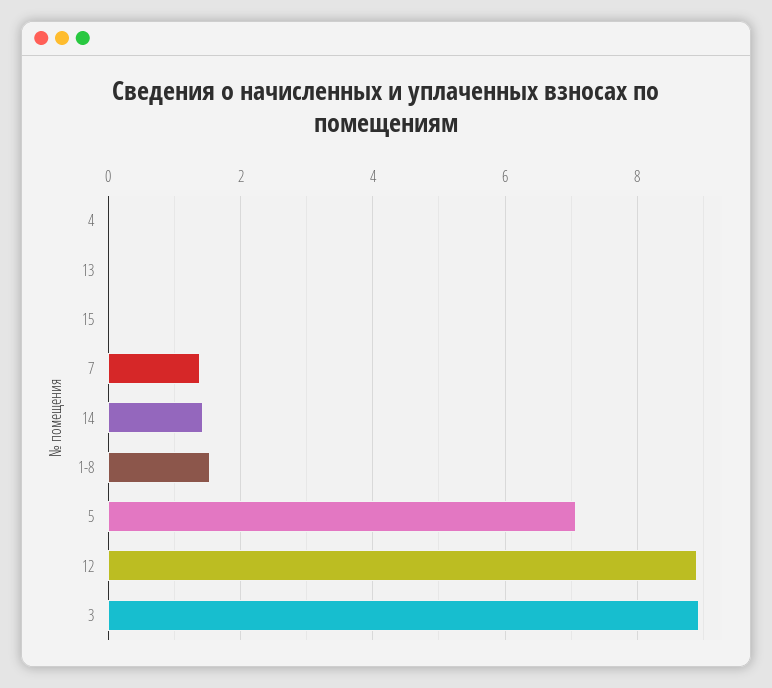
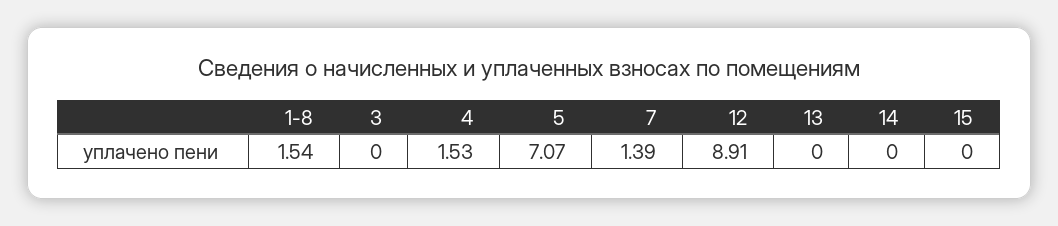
  {
-   "4": 0,
+   "4": 1.53,
    "13": 0,
    "15": 0,
    "7": 1.39,
-   "14": 1.4,
+   "14": 0,
    "1-8": 1.54,
    "5": 7.07,
    "12": 8.91,
-   "3": 9
+   "3": 0
  }

